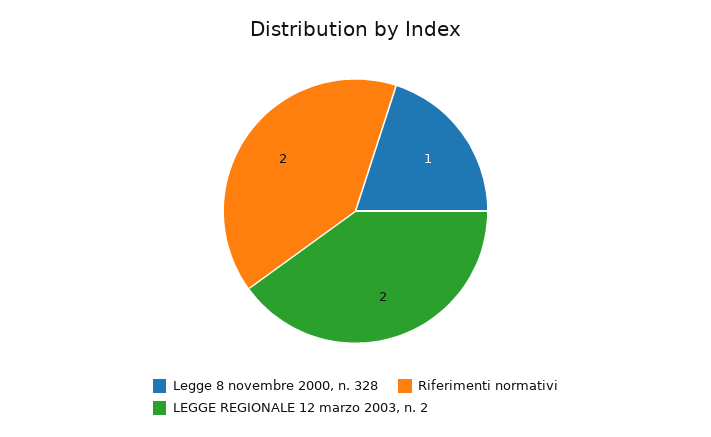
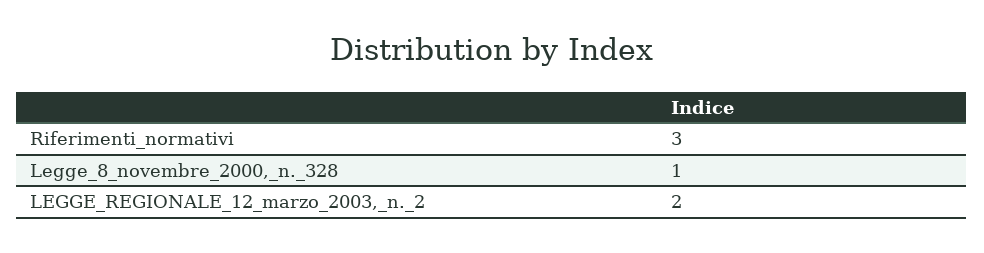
  {
    "Legge 8 novembre 2000, n. 328": 1,
-   "Riferimenti normativi": 2,
+   "Riferimenti normativi": 3,
    "LEGGE REGIONALE 12 marzo 2003, n. 2": 2
  }

